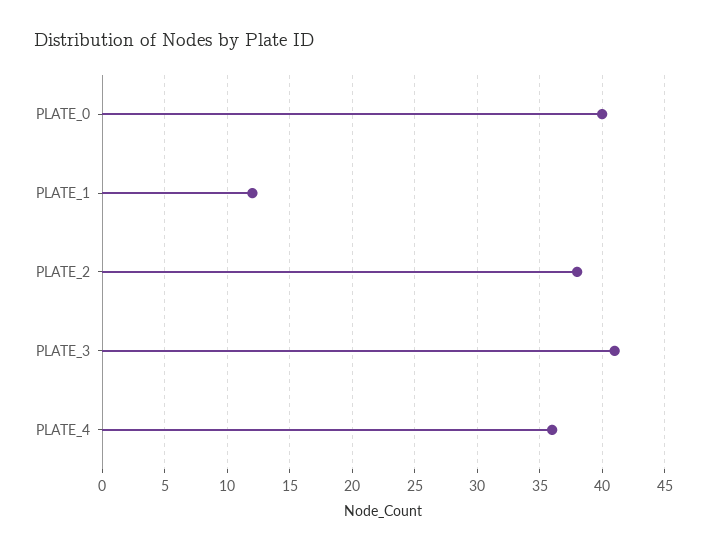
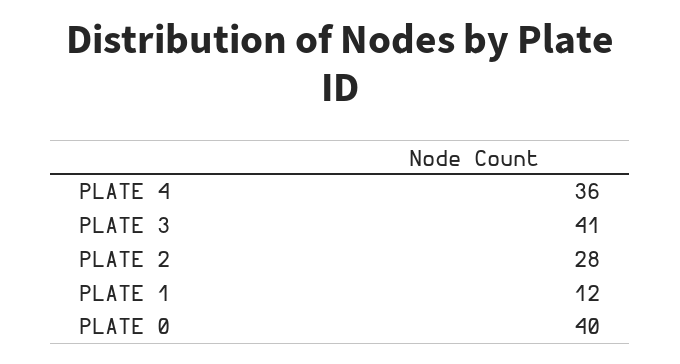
  {
    "PLATE_0": 40,
    "PLATE_1": 12,
-   "PLATE_2": 38,
+   "PLATE_2": 28,
    "PLATE_3": 41,
    "PLATE_4": 36
  }

